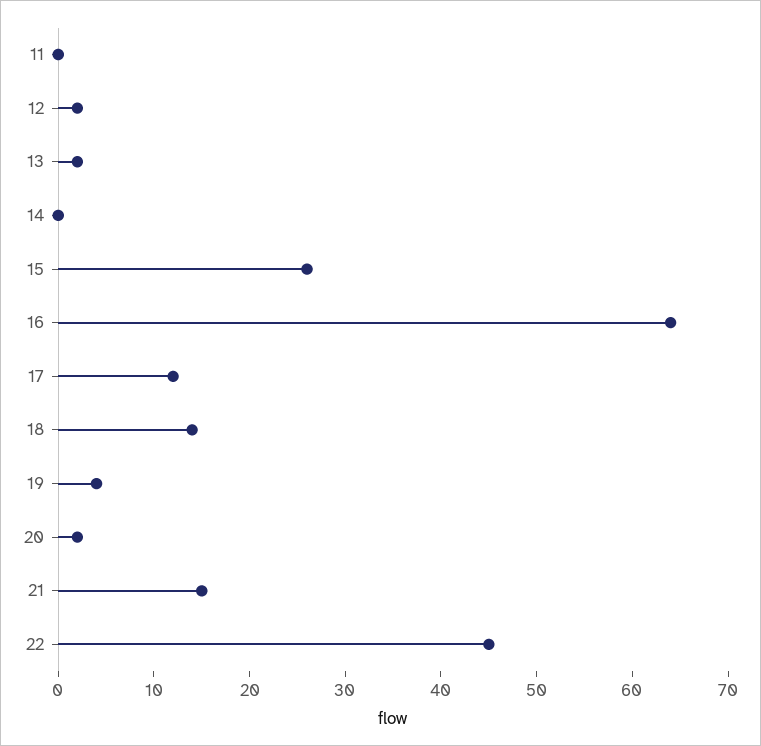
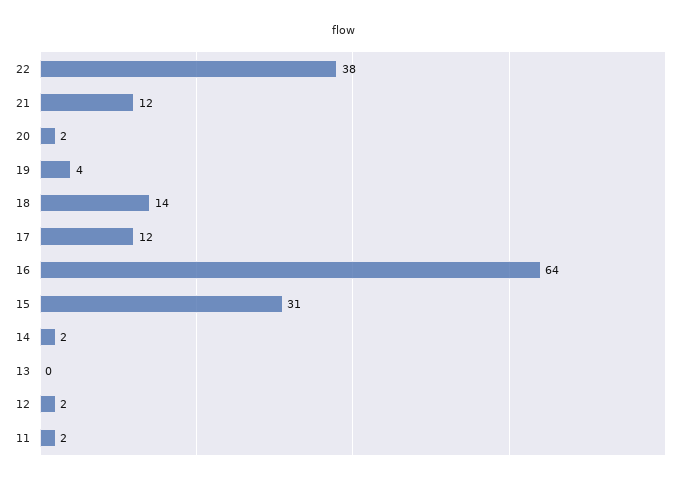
  {
-   "11": 0,
+   "11": 2,
    "12": 2,
-   "13": 2,
+   "13": 0,
-   "14": 0,
+   "14": 2,
-   "15": 26,
+   "15": 31,
    "16": 64,
    "17": 12,
    "18": 14,
    "19": 4,
    "20": 2,
-   "21": 15,
+   "21": 12,
-   "22": 45
+   "22": 38
  }

